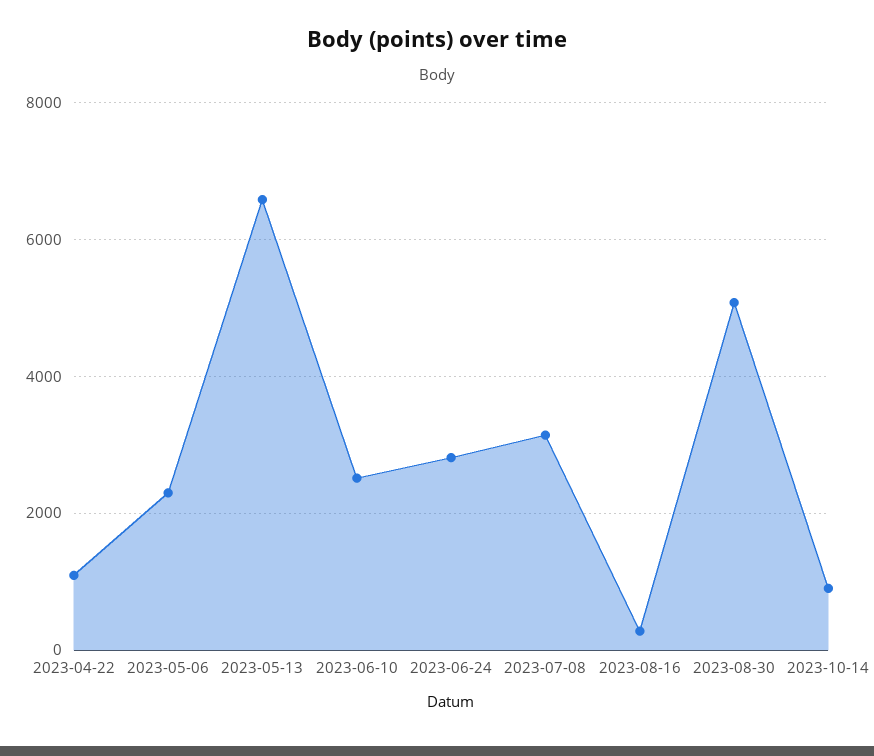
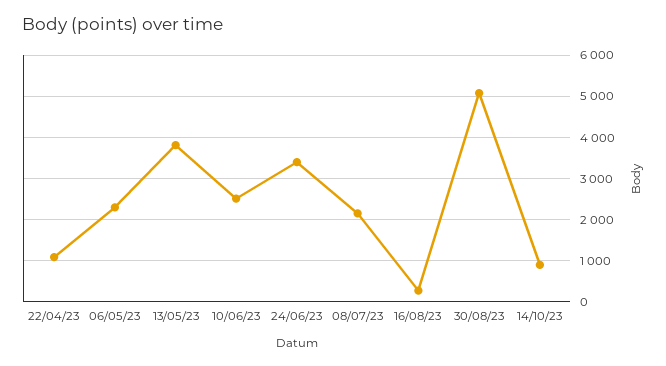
  {
    "2023-04-22": 1000,
    "2023-05-06": 2200,
-   "2023-05-13": 6600,
+   "2023-05-13": 3800,
    "2023-06-10": 2600,
-   "2023-06-24": 2800,
+   "2023-06-24": 3400,
-   "2023-07-08": 3200,
+   "2023-07-08": 2200,
    "2023-08-16": 200,
    "2023-08-30": 5000,
    "2023-10-14": 1000
  }

